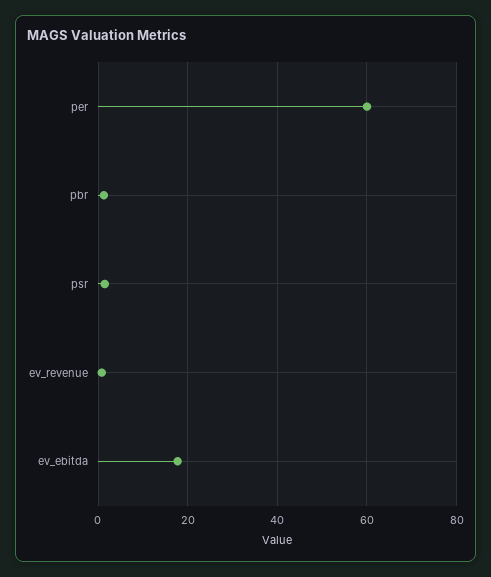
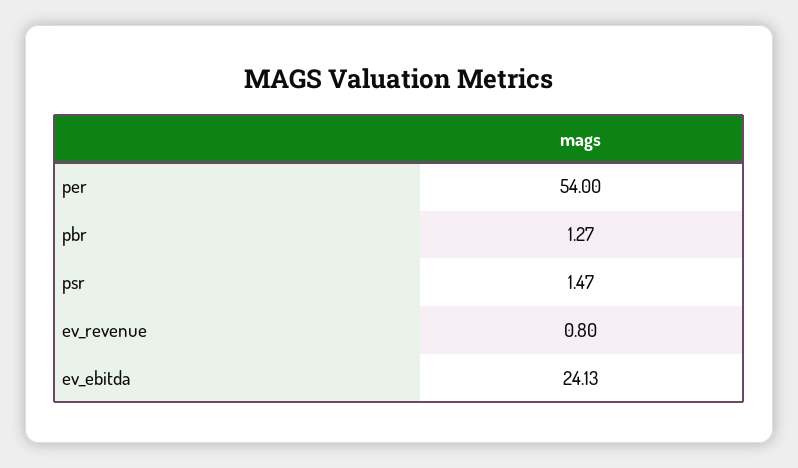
  {
-   "per": 60,
+   "per": 54,
    "pbr": 1.27,
    "psr": 1.47,
    "ev_revenue": 0.8,
-   "ev_ebitda": 18
+   "ev_ebitda": 24.13
  }

